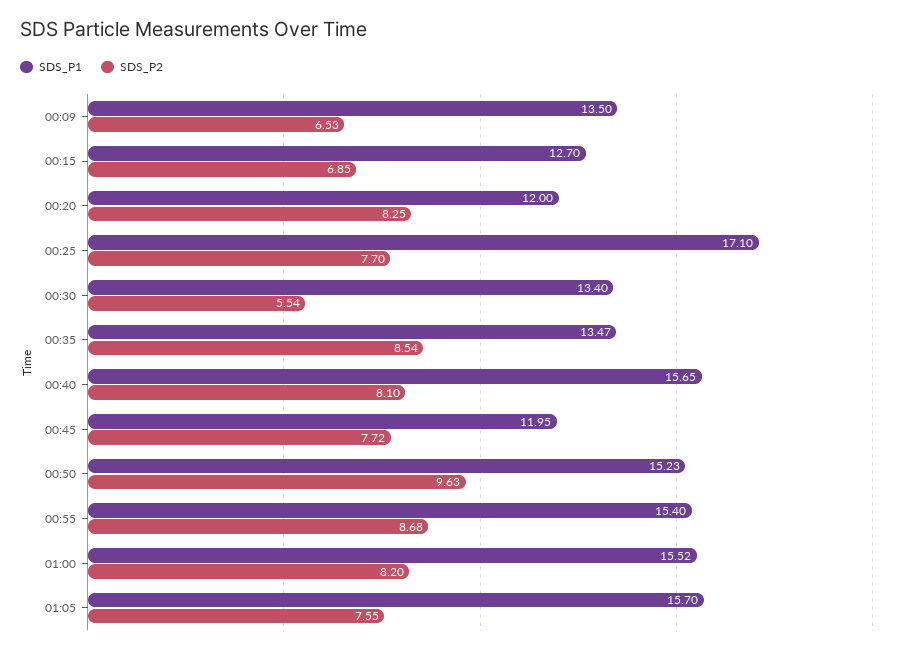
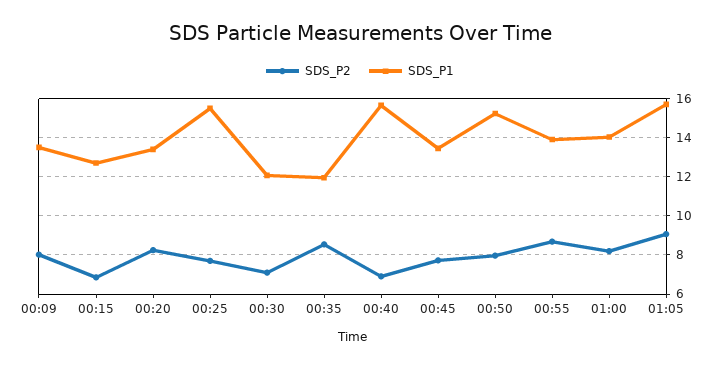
  {
    "SDS_P1": {
      "00:09": 13.5,
      "00:15": 12.7,
-     "00:20": 12,
+     "00:20": 13.5,
-     "00:25": 17.1,
+     "00:25": 15.5,
-     "00:30": 13.4,
+     "00:30": 12,
-     "00:35": 13.47,
+     "00:35": 12,
      "00:40": 15.65,
-     "00:45": 11.95,
+     "00:45": 13.5,
      "00:50": 15.23,
-     "00:55": 15.4,
+     "00:55": 14,
-     "01:00": 15.52,
+     "01:00": 14,
      "01:05": 15.7
    },
    "SDS_P2": {
-     "00:09": 6.53,
+     "00:09": 8,
      "00:15": 6.85,
      "00:20": 8.25,
      "00:25": 7.7,
-     "00:30": 5.54,
+     "00:30": 7,
      "00:35": 8.54,
-     "00:40": 8.1,
+     "00:40": 7,
      "00:45": 7.72,
-     "00:50": 9.63,
+     "00:50": 8,
      "00:55": 8.68,
      "01:00": 8.2,
-     "01:05": 7.55
+     "01:05": 9
    }
  }

